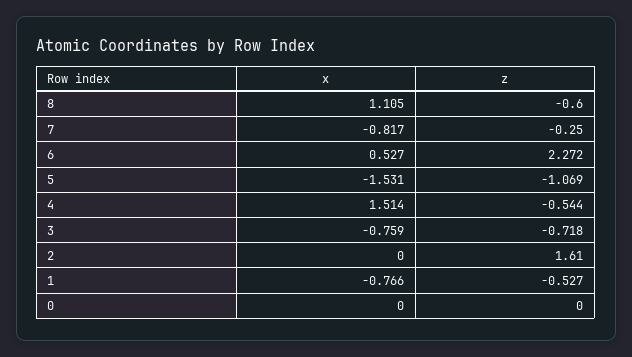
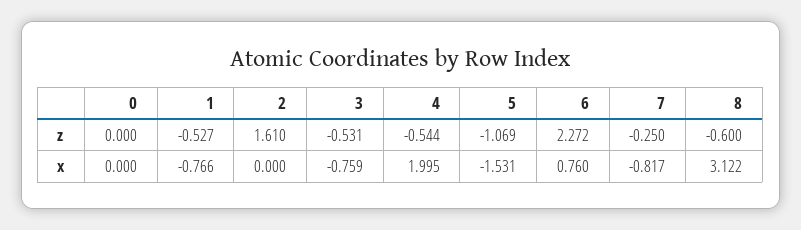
  {
    "x": {
-     "8": 1.105,
+     "8": 3.122,
      "7": -0.817,
-     "6": 0.527,
+     "6": 0.76,
      "5": -1.531,
-     "4": 1.514,
+     "4": 1.995,
      "3": -0.759,
      "2": 0,
      "1": -0.766,
      "0": 0
    },
    "z": {
      "8": -0.6,
      "7": -0.25,
      "6": 2.272,
      "5": -1.069,
      "4": -0.544,
-     "3": -0.718,
+     "3": -0.531,
      "2": 1.61,
      "1": -0.527,
      "0": 0
    }
  }

